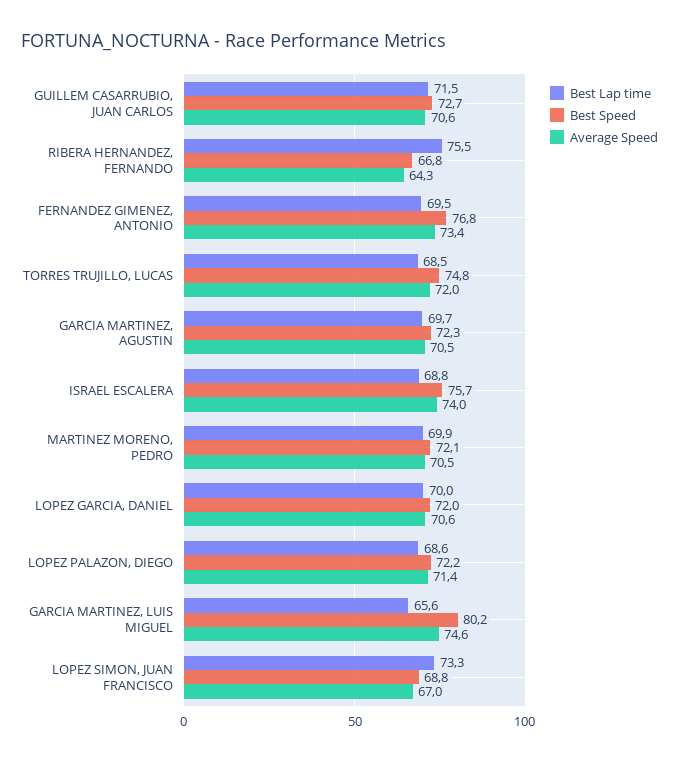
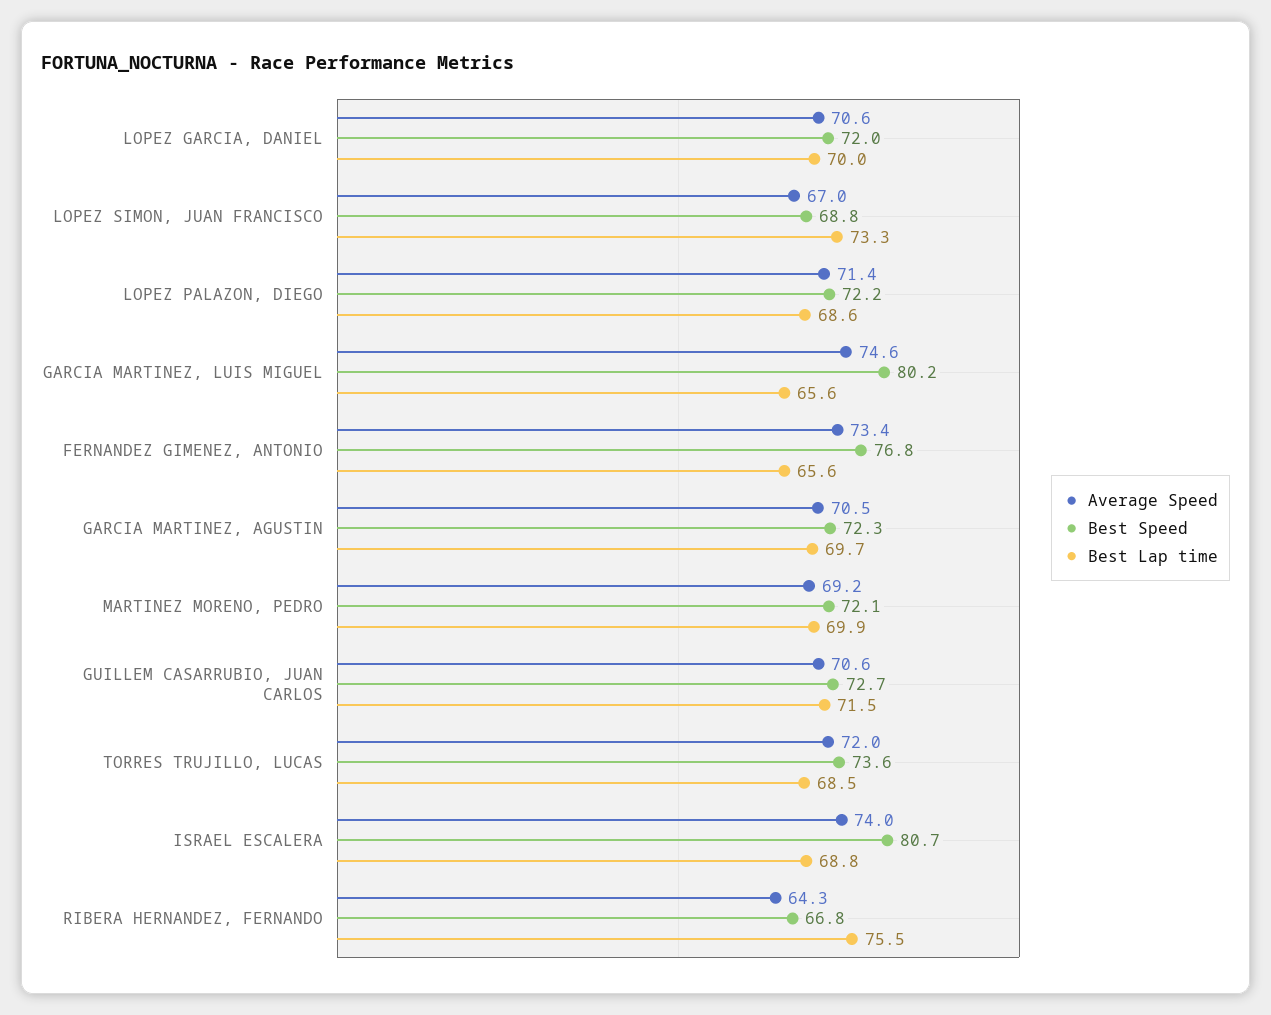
  {
    "Best Lap time": {
      "GUILLEM CASARRUBIO, JUAN CARLOS": 71.5,
      "RIBERA HERNANDEZ, FERNANDO": 75.5,
-     "FERNANDEZ GIMENEZ, ANTONIO": 69.5,
+     "FERNANDEZ GIMENEZ, ANTONIO": 65.6,
      "TORRES TRUJILLO, LUCAS": 68.5,
      "GARCIA MARTINEZ, AGUSTIN": 69.7,
      "ISRAEL ESCALERA": 68.8,
      "MARTINEZ MORENO, PEDRO": 69.9,
      "LOPEZ GARCIA, DANIEL": 70,
      "LOPEZ PALAZON, DIEGO": 68.6,
      "GARCIA MARTINEZ, LUIS MIGUEL": 65.6,
      "LOPEZ SIMON, JUAN FRANCISCO": 73.3
    },
    "Best Speed": {
      "GUILLEM CASARRUBIO, JUAN CARLOS": 72.7,
      "RIBERA HERNANDEZ, FERNANDO": 66.8,
      "FERNANDEZ GIMENEZ, ANTONIO": 76.8,
-     "TORRES TRUJILLO, LUCAS": 74.8,
+     "TORRES TRUJILLO, LUCAS": 73.6,
      "GARCIA MARTINEZ, AGUSTIN": 72.3,
-     "ISRAEL ESCALERA": 75.7,
+     "ISRAEL ESCALERA": 80.7,
      "MARTINEZ MORENO, PEDRO": 72.1,
      "LOPEZ GARCIA, DANIEL": 72,
      "LOPEZ PALAZON, DIEGO": 72.2,
      "GARCIA MARTINEZ, LUIS MIGUEL": 80.2,
      "LOPEZ SIMON, JUAN FRANCISCO": 68.8
    },
    "Average Speed": {
      "GUILLEM CASARRUBIO, JUAN CARLOS": 70.6,
      "RIBERA HERNANDEZ, FERNANDO": 64.3,
      "FERNANDEZ GIMENEZ, ANTONIO": 73.4,
      "TORRES TRUJILLO, LUCAS": 72,
      "GARCIA MARTINEZ, AGUSTIN": 70.5,
      "ISRAEL ESCALERA": 74,
-     "MARTINEZ MORENO, PEDRO": 70.5,
+     "MARTINEZ MORENO, PEDRO": 69.2,
      "LOPEZ GARCIA, DANIEL": 70.6,
      "LOPEZ PALAZON, DIEGO": 71.4,
      "GARCIA MARTINEZ, LUIS MIGUEL": 74.6,
      "LOPEZ SIMON, JUAN FRANCISCO": 67
    }
  }

